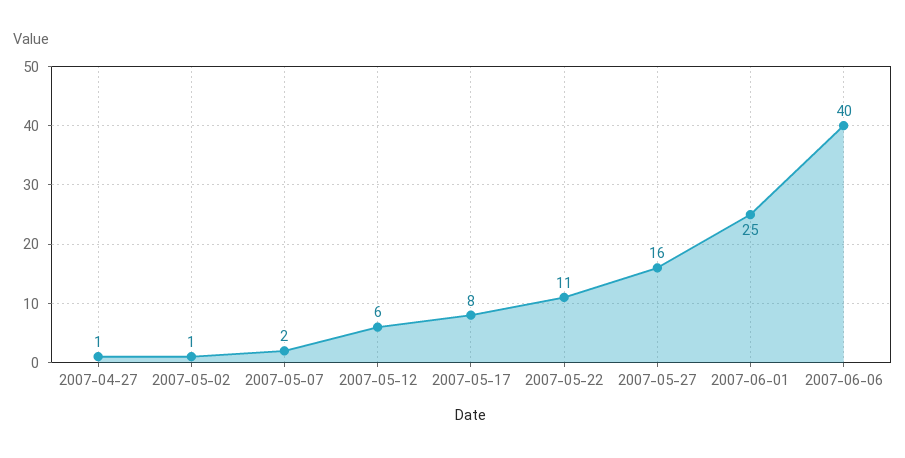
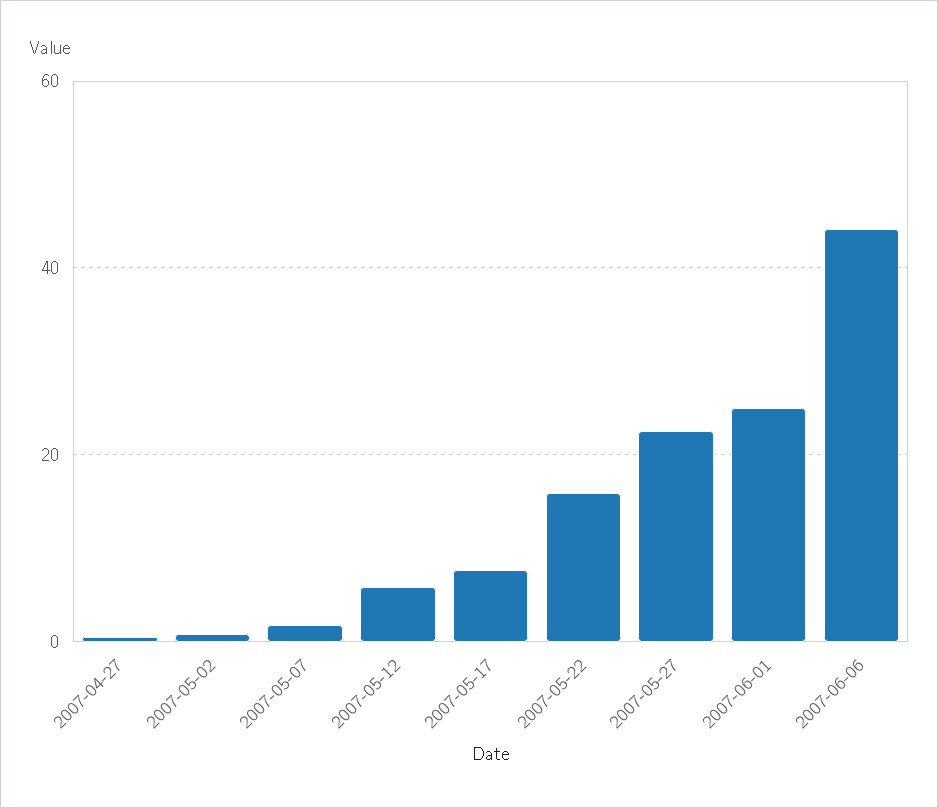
  {
    "2007-04-27": 1,
    "2007-05-02": 1,
    "2007-05-07": 2,
    "2007-05-12": 6,
    "2007-05-17": 8,
-   "2007-05-22": 11,
+   "2007-05-22": 16,
-   "2007-05-27": 16,
+   "2007-05-27": 22,
    "2007-06-01": 25,
-   "2007-06-06": 40
+   "2007-06-06": 44
  }

